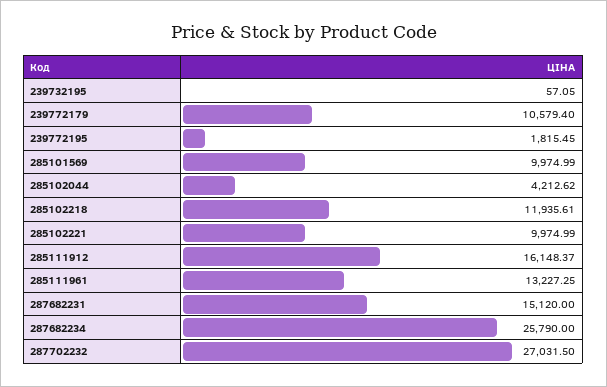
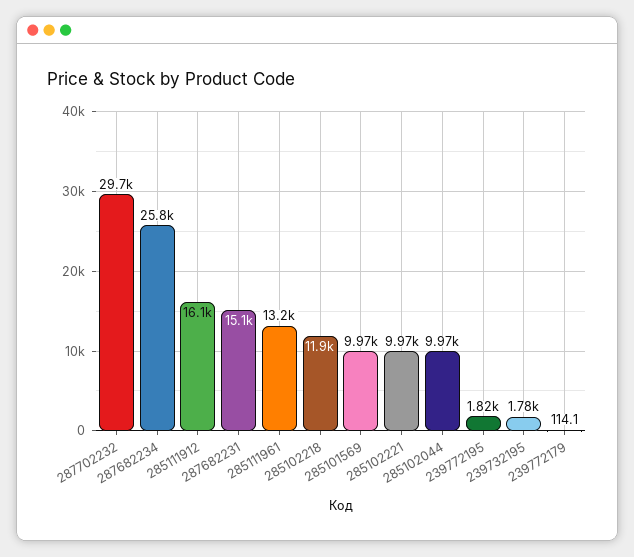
  {
-   "239732195": 57.05,
+   "239732195": 1780,
-   "239772179": 10579.4,
+   "239772179": 114.1,
    "239772195": 1815.45,
    "285101569": 9974.99,
-   "285102044": 4212.62,
+   "285102044": 9970,
    "285102218": 11935.61,
    "285102221": 9974.99,
    "285111912": 16148.37,
    "285111961": 13227.25,
    "287682231": 15120,
    "287682234": 25790,
-   "287702232": 27031.5
+   "287702232": 29700
  }

